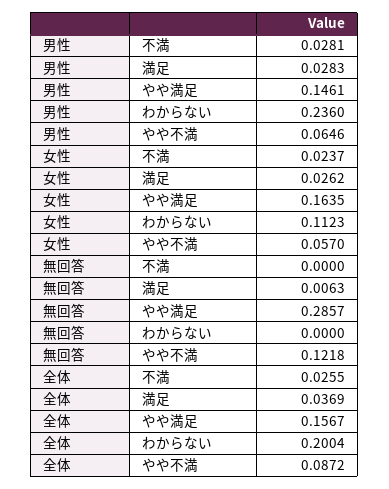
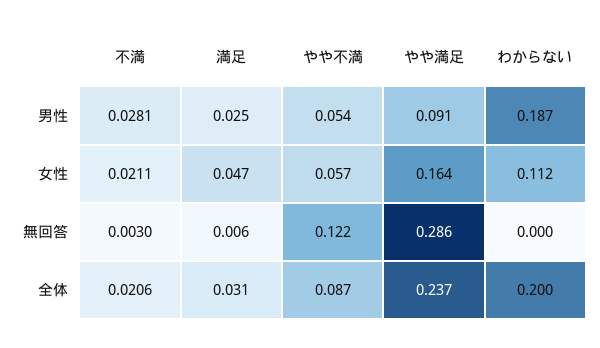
  {
    "男性": {
      "不満": 0.0281,
-     "満足": 0.0283,
+     "満足": 0.025,
-     "やや満足": 0.1461,
+     "やや満足": 0.091,
-     "わからない": 0.236,
+     "わからない": 0.187,
-     "やや不満": 0.0646
+     "やや不満": 0.054
    },
    "女性": {
-     "不満": 0.0237,
+     "不満": 0.0211,
-     "満足": 0.0262,
+     "満足": 0.047,
      "やや満足": 0.1635,
      "わからない": 0.1123,
      "やや不満": 0.057
    },
    "無回答": {
-     "不満": 0,
+     "不満": 0.003,
      "満足": 0.0063,
      "やや満足": 0.2857,
      "わからない": 0,
      "やや不満": 0.1218
    },
    "全体": {
-     "不満": 0.0255,
+     "不満": 0.0206,
-     "満足": 0.0369,
+     "満足": 0.031,
-     "やや満足": 0.1567,
+     "やや満足": 0.237,
      "わからない": 0.2004,
      "やや不満": 0.0872
    }
  }

